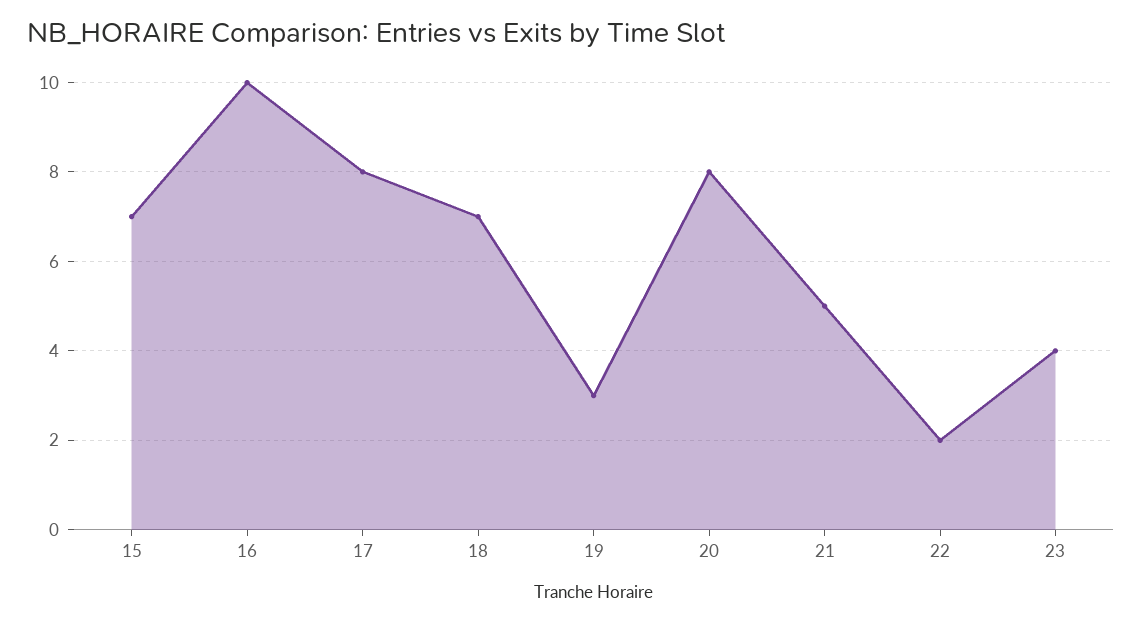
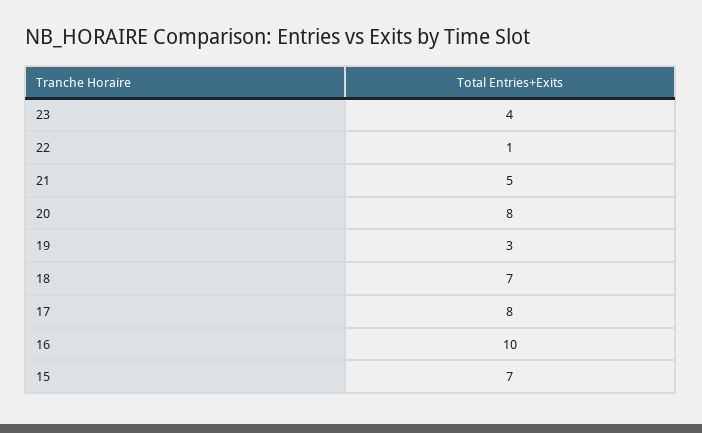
  {
    "15": 7,
    "16": 10,
    "17": 8,
    "18": 7,
    "19": 3,
    "20": 8,
    "21": 5,
-   "22": 2,
+   "22": 1,
    "23": 4
  }

